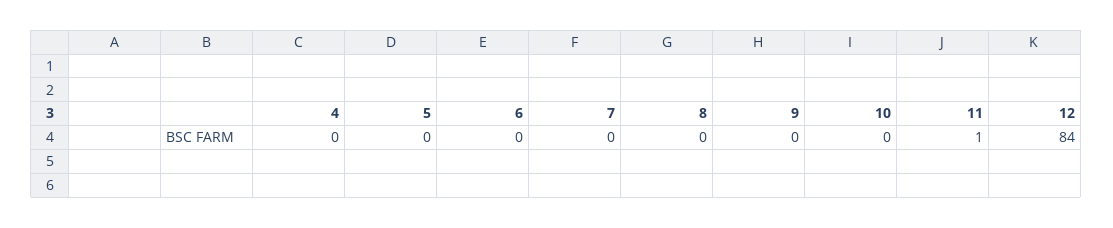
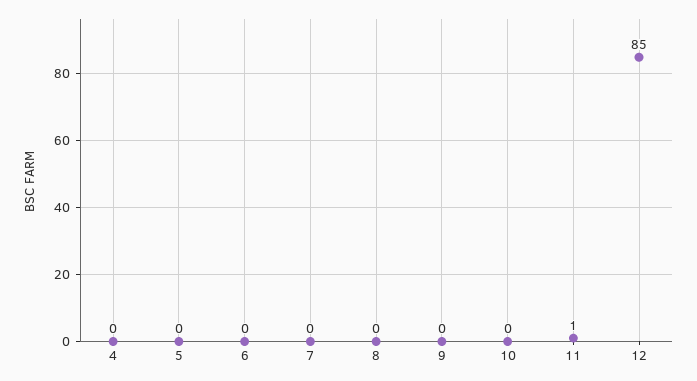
  {
    "4": 0,
    "5": 0,
    "6": 0,
    "7": 0,
    "8": 0,
    "9": 0,
    "10": 0,
    "11": 1,
-   "12": 84
+   "12": 85
  }

